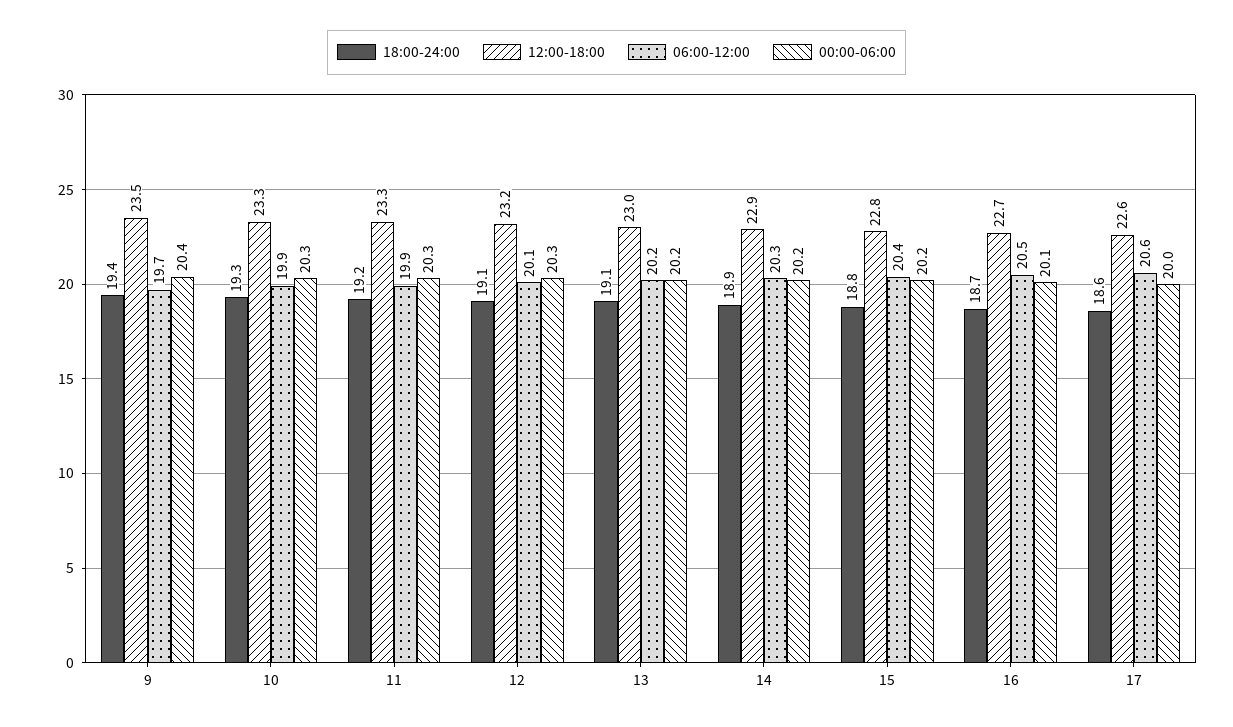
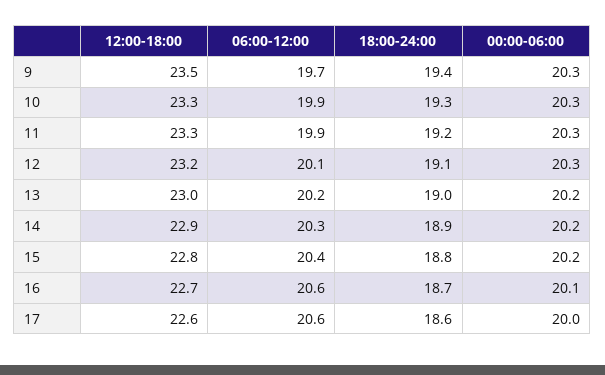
  {
    "18:00-24:00": {
      "9": 19.4,
      "10": 19.3,
      "11": 19.2,
      "12": 19.1,
-     "13": 19.1,
+     "13": 19,
      "14": 18.9,
      "15": 18.8,
      "16": 18.7,
      "17": 18.6
    },
    "12:00-18:00": {
      "9": 23.5,
      "10": 23.3,
      "11": 23.3,
      "12": 23.2,
      "13": 23,
      "14": 22.9,
      "15": 22.8,
      "16": 22.7,
      "17": 22.6
    },
    "06:00-12:00": {
      "9": 19.7,
      "10": 19.9,
      "11": 19.9,
      "12": 20.1,
      "13": 20.2,
      "14": 20.3,
      "15": 20.4,
-     "16": 20.5,
+     "16": 20.6,
      "17": 20.6
    },
    "00:00-06:00": {
-     "9": 20.4,
+     "9": 20.3,
      "10": 20.3,
      "11": 20.3,
      "12": 20.3,
      "13": 20.2,
      "14": 20.2,
      "15": 20.2,
      "16": 20.1,
      "17": 20
    }
  }

